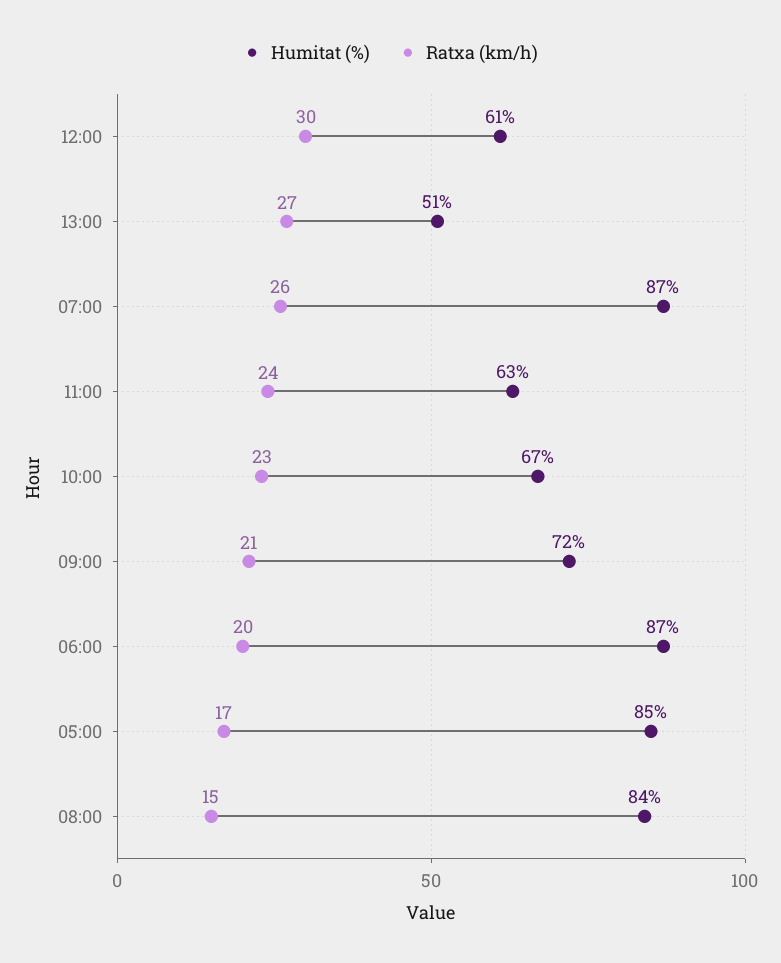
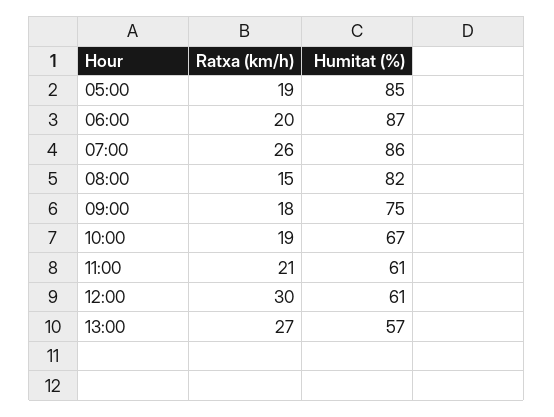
  {
    "Humitat (%)": {
      "12:00": 61,
-     "13:00": 51,
+     "13:00": 57,
-     "07:00": 87,
+     "07:00": 86,
-     "11:00": 63,
+     "11:00": 61,
      "10:00": 67,
-     "09:00": 72,
+     "09:00": 75,
      "06:00": 87,
      "05:00": 85,
-     "08:00": 84
+     "08:00": 82
    },
    "Ratxa (km/h)": {
      "12:00": 30,
      "13:00": 27,
      "07:00": 26,
-     "11:00": 24,
+     "11:00": 21,
-     "10:00": 23,
+     "10:00": 19,
-     "09:00": 21,
+     "09:00": 18,
      "06:00": 20,
-     "05:00": 17,
+     "05:00": 19,
      "08:00": 15
    }
  }

